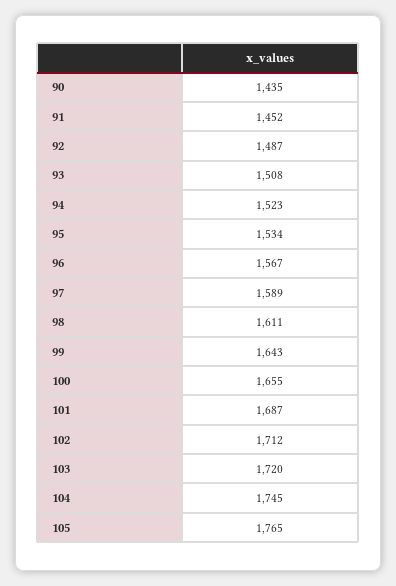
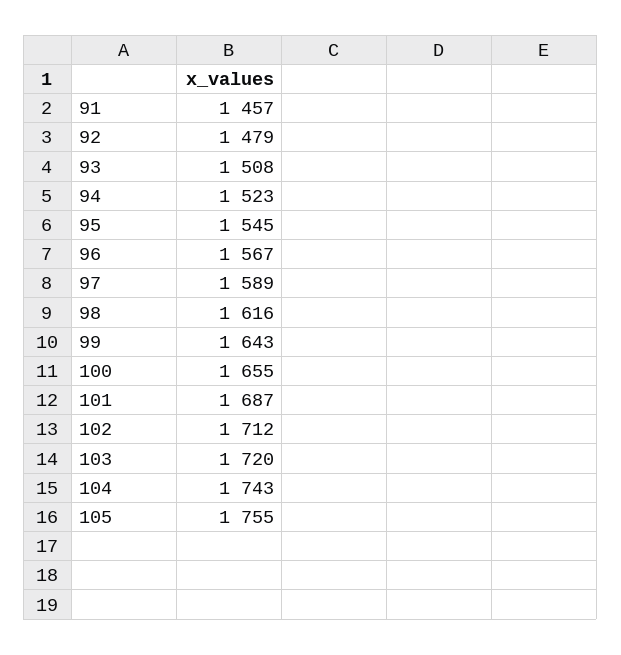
  {
-   "90": 1435,
-   "91": 1452,
+   "91": 1457,
-   "92": 1487,
+   "92": 1479,
    "93": 1508,
    "94": 1523,
-   "95": 1534,
+   "95": 1545,
    "96": 1567,
    "97": 1589,
-   "98": 1611,
+   "98": 1616,
    "99": 1643,
    "100": 1655,
    "101": 1687,
    "102": 1712,
    "103": 1720,
-   "104": 1745,
+   "104": 1743,
-   "105": 1765
+   "105": 1755
  }

